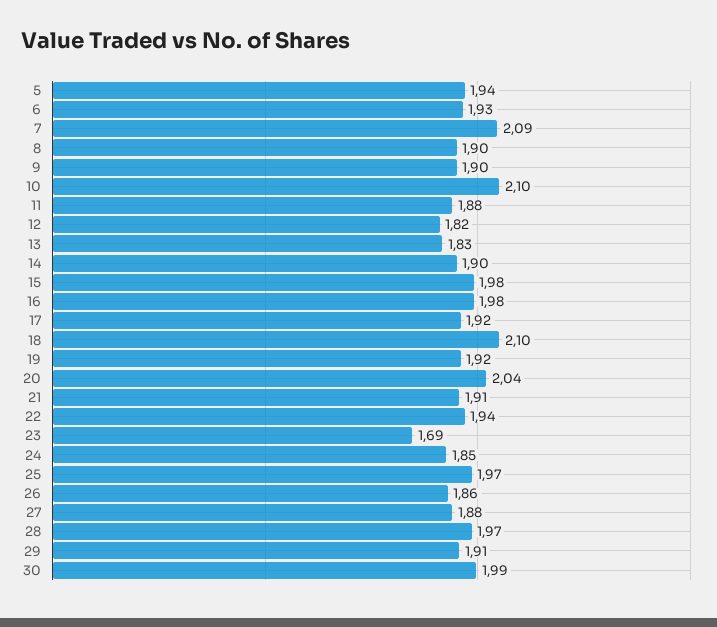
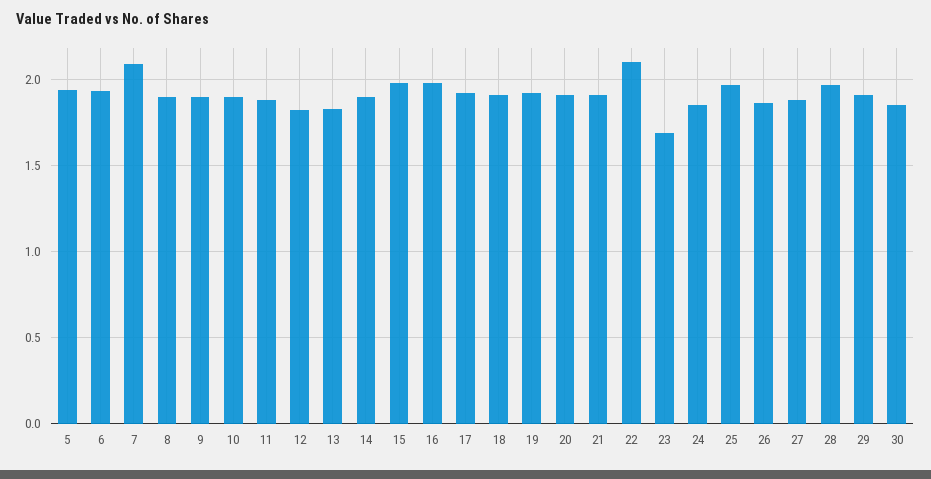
  {
    "5": 1.94,
    "6": 1.93,
    "7": 2.09,
    "8": 1.9,
    "9": 1.9,
-   "10": 2.1,
+   "10": 1.9,
    "11": 1.88,
    "12": 1.82,
    "13": 1.83,
    "14": 1.9,
    "15": 1.98,
    "16": 1.98,
    "17": 1.92,
-   "18": 2.1,
+   "18": 1.9,
    "19": 1.92,
-   "20": 2.04,
+   "20": 1.9,
    "21": 1.91,
-   "22": 1.94,
+   "22": 2.1,
    "23": 1.69,
    "24": 1.85,
    "25": 1.97,
    "26": 1.86,
    "27": 1.88,
    "28": 1.97,
    "29": 1.91,
-   "30": 1.99
+   "30": 1.85
  }

